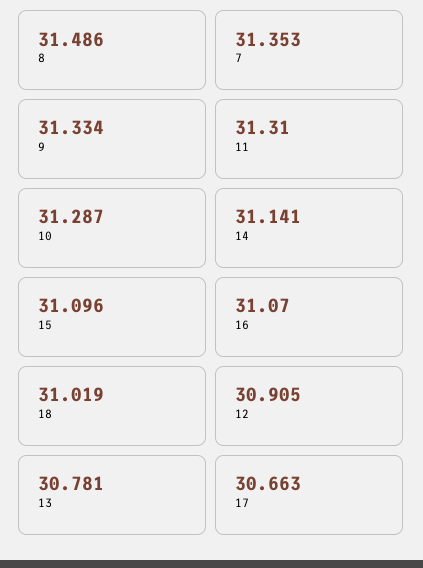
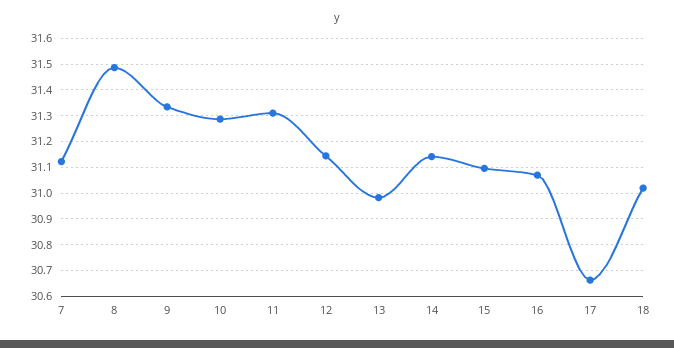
  {
    "8": 31.486,
-   "7": 31.353,
+   "7": 31.125,
    "9": 31.334,
    "11": 31.31,
    "10": 31.287,
    "14": 31.141,
    "15": 31.096,
    "16": 31.07,
    "18": 31.019,
-   "12": 30.905,
+   "12": 31.15,
-   "13": 30.781,
+   "13": 30.975,
    "17": 30.663
  }

